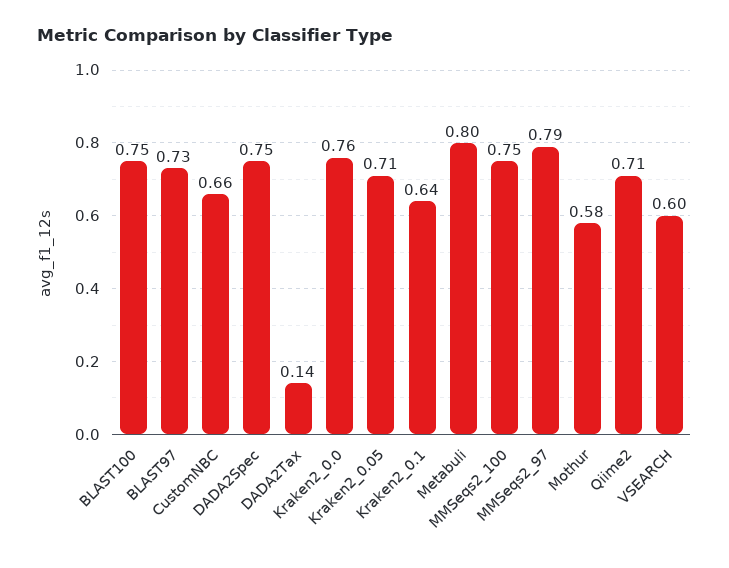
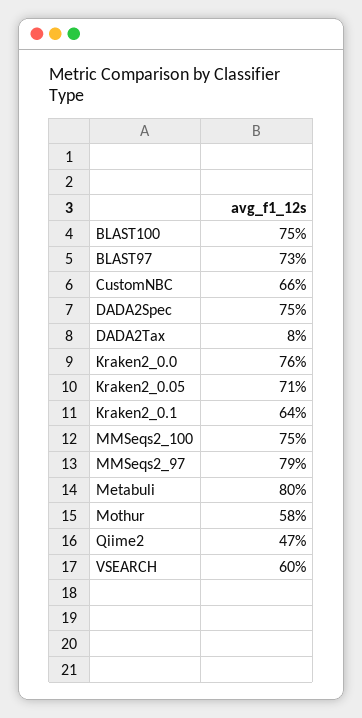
  {
    "BLAST100": 0.75,
    "BLAST97": 0.73,
    "CustomNBC": 0.66,
    "DADA2Spec": 0.75,
-   "DADA2Tax": 0.14,
+   "DADA2Tax": 0.08,
    "Kraken2_0.0": 0.76,
    "Kraken2_0.05": 0.71,
    "Kraken2_0.1": 0.64,
    "Metabuli": 0.8,
    "MMSeqs2_100": 0.75,
    "MMSeqs2_97": 0.79,
    "Mothur": 0.58,
-   "Qiime2": 0.71,
+   "Qiime2": 0.47,
    "VSEARCH": 0.6
  }

